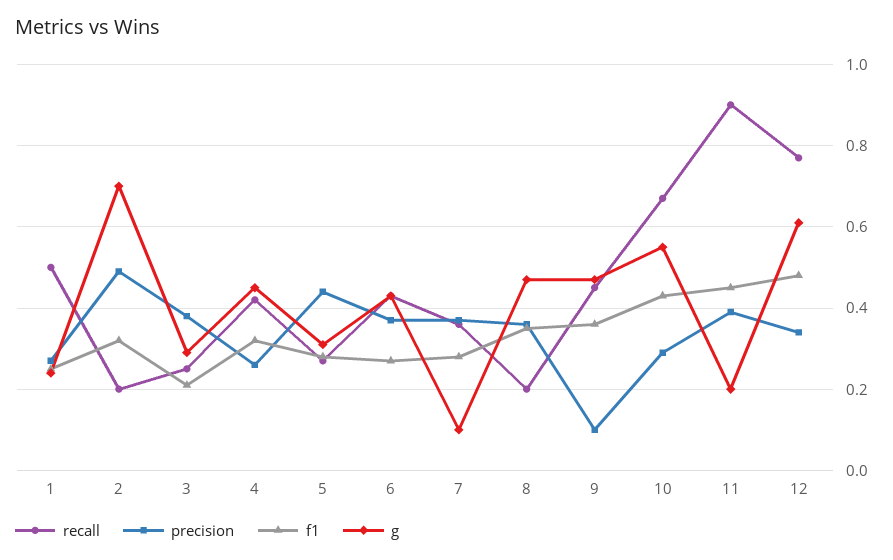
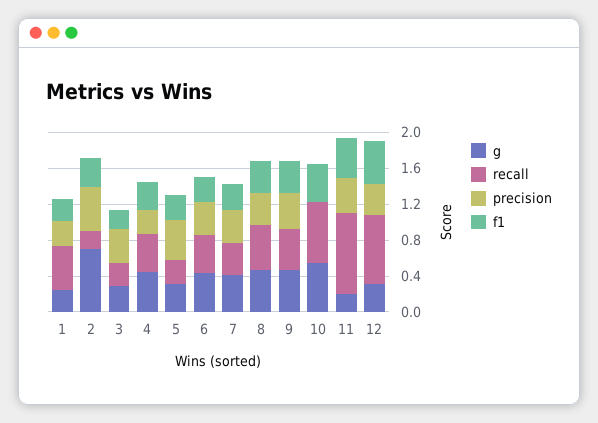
  {
    "recall": {
      "1": 0.5,
      "2": 0.2,
      "3": 0.25,
      "4": 0.4,
      "5": 0.25,
      "6": 0.45,
      "7": 0.35,
-     "8": 0.2,
+     "8": 0.5,
      "9": 0.45,
      "10": 0.65,
      "11": 0.9,
      "12": 0.75
    },
    "precision": {
      "1": 0.25,
      "2": 0.5,
      "3": 0.4,
      "4": 0.25,
      "5": 0.45,
      "6": 0.35,
      "7": 0.35,
      "8": 0.35,
-     "9": 0.1,
+     "9": 0.4,
-     "10": 0.3,
+     "10": 0,
      "11": 0.4,
      "12": 0.35
    },
    "f1": {
      "1": 0.25,
      "2": 0.3,
      "3": 0.2,
      "4": 0.3,
      "5": 0.3,
      "6": 0.25,
      "7": 0.3,
      "8": 0.35,
      "9": 0.35,
      "10": 0.45,
      "11": 0.45,
      "12": 0.5
    },
    "g": {
      "1": 0.25,
      "2": 0.7,
      "3": 0.3,
      "4": 0.45,
      "5": 0.3,
      "6": 0.45,
-     "7": 0.1,
+     "7": 0.4,
      "8": 0.45,
      "9": 0.45,
      "10": 0.55,
      "11": 0.2,
-     "12": 0.6
+     "12": 0.3
    }
  }

